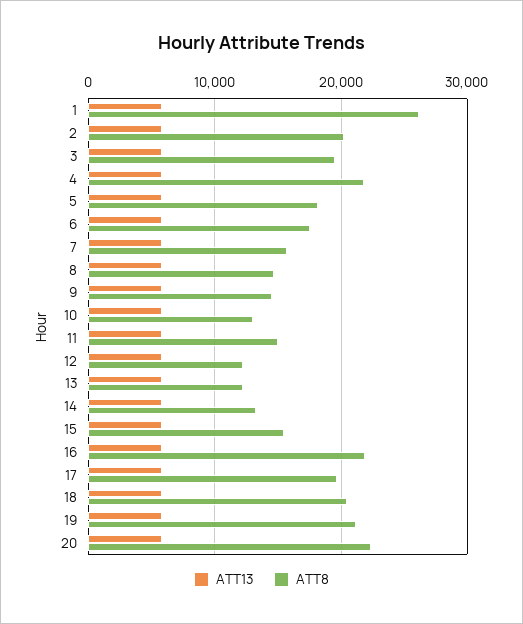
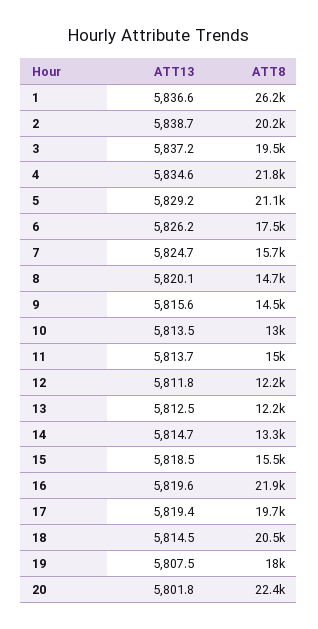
  {
    "ATT13": {
      "1": 5836.6,
      "2": 5838.7,
      "3": 5837.2,
      "4": 5834.6,
      "5": 5829.2,
      "6": 5826.2,
      "7": 5824.7,
      "8": 5820.1,
      "9": 5815.6,
      "10": 5813.5,
      "11": 5813.7,
      "12": 5811.8,
      "13": 5812.5,
      "14": 5814.7,
      "15": 5818.5,
      "16": 5819.6,
      "17": 5819.4,
      "18": 5814.5,
      "19": 5807.5,
      "20": 5801.8
    },
    "ATT8": {
      "1": 26200,
      "2": 20200,
      "3": 19500,
      "4": 21800,
-     "5": 18000,
+     "5": 21100,
      "6": 17500,
      "7": 15700,
      "8": 14700,
      "9": 14500,
      "10": 13000,
      "11": 15000,
      "12": 12200,
      "13": 12200,
      "14": 13300,
      "15": 15500,
      "16": 21900,
      "17": 19700,
      "18": 20500,
-     "19": 21000,
+     "19": 18000,
      "20": 22400
    }
  }

